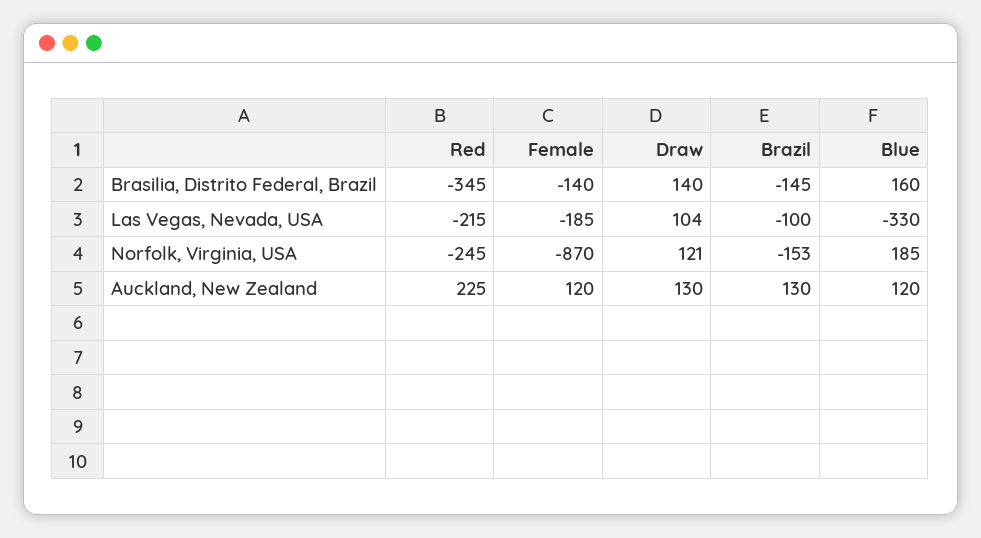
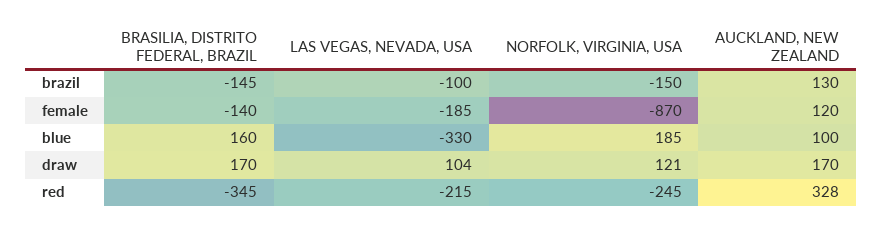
  {
    "Red": {
      "Brasilia, Distrito Federal, Brazil": -345,
      "Las Vegas, Nevada, USA": -215,
      "Norfolk, Virginia, USA": -245,
-     "Auckland, New Zealand": 225
+     "Auckland, New Zealand": 328
    },
    "Female": {
      "Brasilia, Distrito Federal, Brazil": -140,
      "Las Vegas, Nevada, USA": -185,
      "Norfolk, Virginia, USA": -870,
      "Auckland, New Zealand": 120
    },
    "Draw": {
-     "Brasilia, Distrito Federal, Brazil": 140,
+     "Brasilia, Distrito Federal, Brazil": 170,
      "Las Vegas, Nevada, USA": 104,
      "Norfolk, Virginia, USA": 121,
-     "Auckland, New Zealand": 130
+     "Auckland, New Zealand": 170
    },
    "Brazil": {
      "Brasilia, Distrito Federal, Brazil": -145,
      "Las Vegas, Nevada, USA": -100,
-     "Norfolk, Virginia, USA": -153,
+     "Norfolk, Virginia, USA": -150,
      "Auckland, New Zealand": 130
    },
    "Blue": {
      "Brasilia, Distrito Federal, Brazil": 160,
      "Las Vegas, Nevada, USA": -330,
      "Norfolk, Virginia, USA": 185,
-     "Auckland, New Zealand": 120
+     "Auckland, New Zealand": 100
    }
  }

